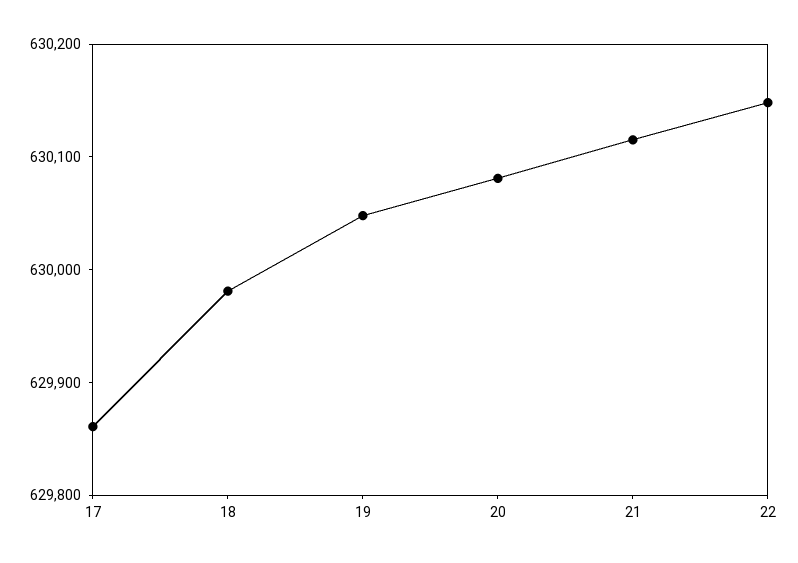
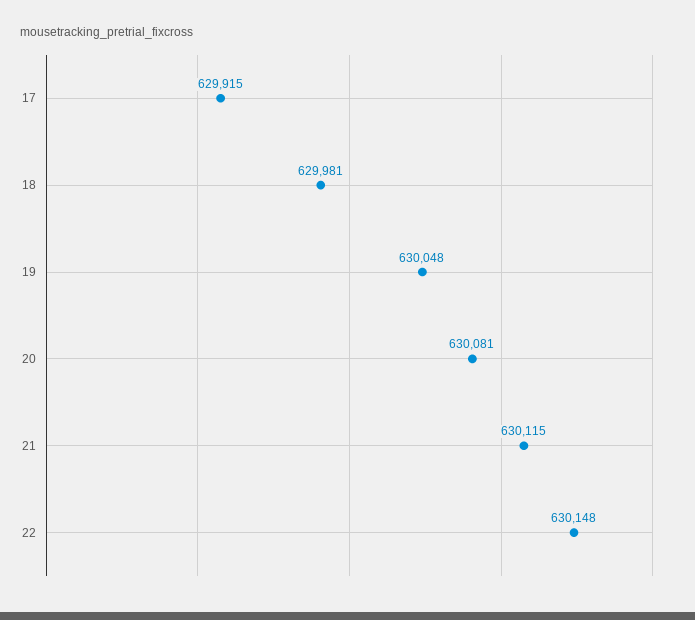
  {
-   "17": 629860,
+   "17": 629915,
    "18": 629981,
    "19": 630048,
    "20": 630081,
    "21": 630115,
    "22": 630148
  }

